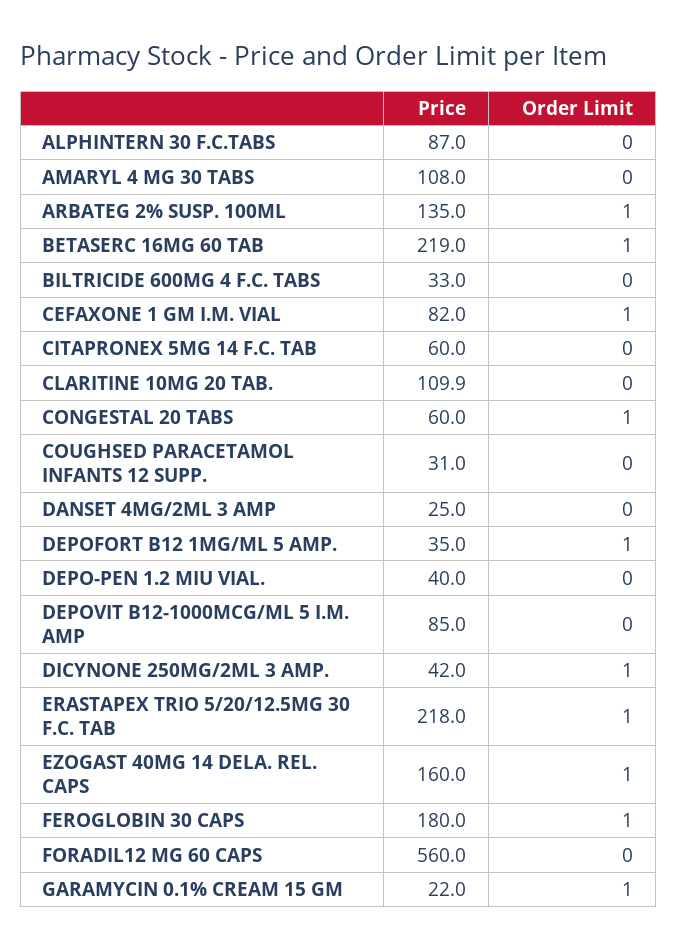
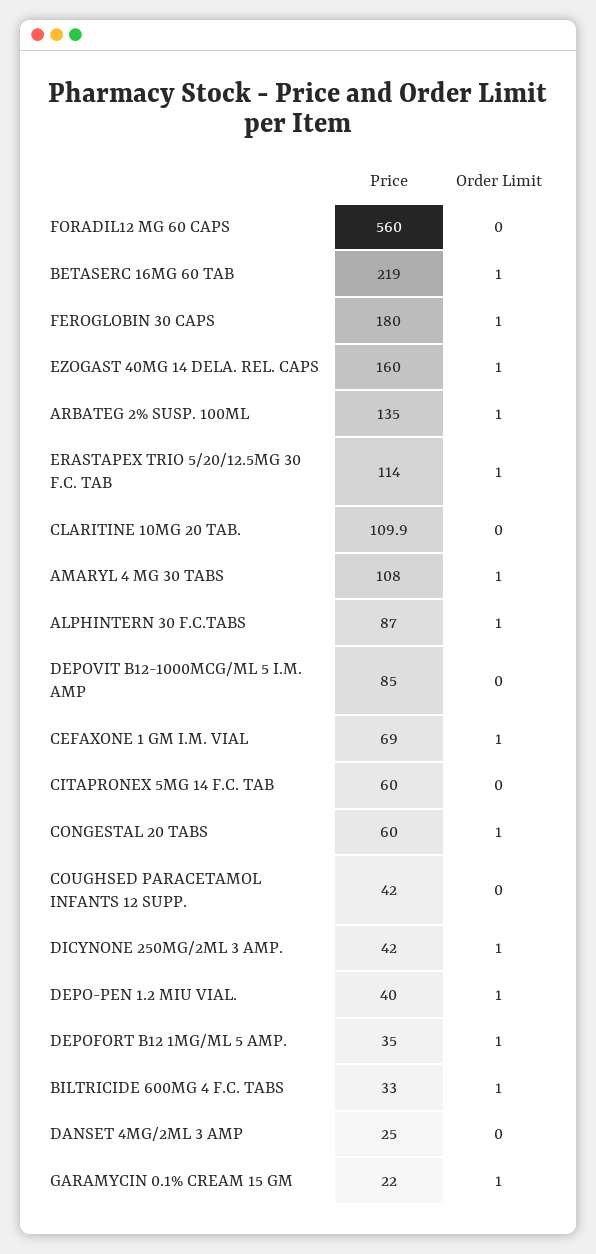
  {
    "Price": {
      "ALPHINTERN 30 F.C.TABS": 87,
      "AMARYL 4 MG 30 TABS": 108,
      "ARBATEG 2% SUSP. 100ML": 135,
      "BETASERC 16MG 60 TAB": 219,
      "BILTRICIDE 600MG 4 F.C. TABS": 33,
-     "CEFAXONE 1 GM I.M. VIAL": 82,
+     "CEFAXONE 1 GM I.M. VIAL": 69,
      "CITAPRONEX 5MG 14 F.C. TAB": 60,
      "CLARITINE 10MG 20 TAB.": 109.9,
      "CONGESTAL 20 TABS": 60,
-     "COUGHSED PARACETAMOL INFANTS 12 SUPP.": 31,
+     "COUGHSED PARACETAMOL INFANTS 12 SUPP.": 42,
      "DANSET 4MG/2ML 3 AMP": 25,
      "DEPOFORT B12 1MG/ML 5 AMP.": 35,
      "DEPO-PEN 1.2 MIU VIAL.": 40,
      "DEPOVIT B12-1000MCG/ML 5 I.M. AMP": 85,
      "DICYNONE 250MG/2ML 3 AMP.": 42,
-     "ERASTAPEX TRIO 5/20/12.5MG 30 F.C. TAB": 218,
+     "ERASTAPEX TRIO 5/20/12.5MG 30 F.C. TAB": 114,
      "EZOGAST 40MG 14 DELA. REL. CAPS": 160,
      "FEROGLOBIN 30 CAPS": 180,
      "FORADIL12 MG 60 CAPS": 560,
      "GARAMYCIN 0.1% CREAM 15 GM": 22
    },
    "Order Limit": {
-     "ALPHINTERN 30 F.C.TABS": 0,
+     "ALPHINTERN 30 F.C.TABS": 1,
-     "AMARYL 4 MG 30 TABS": 0,
+     "AMARYL 4 MG 30 TABS": 1,
      "ARBATEG 2% SUSP. 100ML": 1,
      "BETASERC 16MG 60 TAB": 1,
-     "BILTRICIDE 600MG 4 F.C. TABS": 0,
+     "BILTRICIDE 600MG 4 F.C. TABS": 1,
      "CEFAXONE 1 GM I.M. VIAL": 1,
      "CITAPRONEX 5MG 14 F.C. TAB": 0,
      "CLARITINE 10MG 20 TAB.": 0,
      "CONGESTAL 20 TABS": 1,
      "COUGHSED PARACETAMOL INFANTS 12 SUPP.": 0,
      "DANSET 4MG/2ML 3 AMP": 0,
      "DEPOFORT B12 1MG/ML 5 AMP.": 1,
-     "DEPO-PEN 1.2 MIU VIAL.": 0,
+     "DEPO-PEN 1.2 MIU VIAL.": 1,
      "DEPOVIT B12-1000MCG/ML 5 I.M. AMP": 0,
      "DICYNONE 250MG/2ML 3 AMP.": 1,
      "ERASTAPEX TRIO 5/20/12.5MG 30 F.C. TAB": 1,
      "EZOGAST 40MG 14 DELA. REL. CAPS": 1,
      "FEROGLOBIN 30 CAPS": 1,
      "FORADIL12 MG 60 CAPS": 0,
      "GARAMYCIN 0.1% CREAM 15 GM": 1
    }
  }

